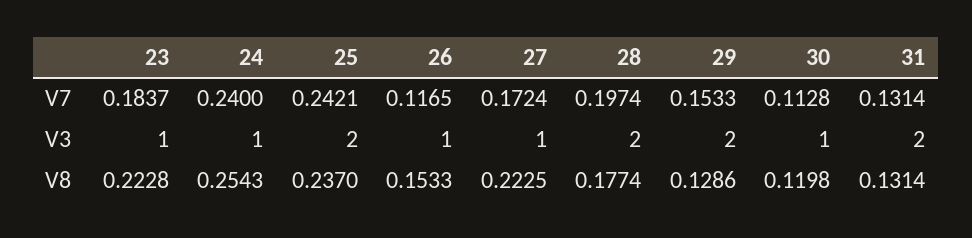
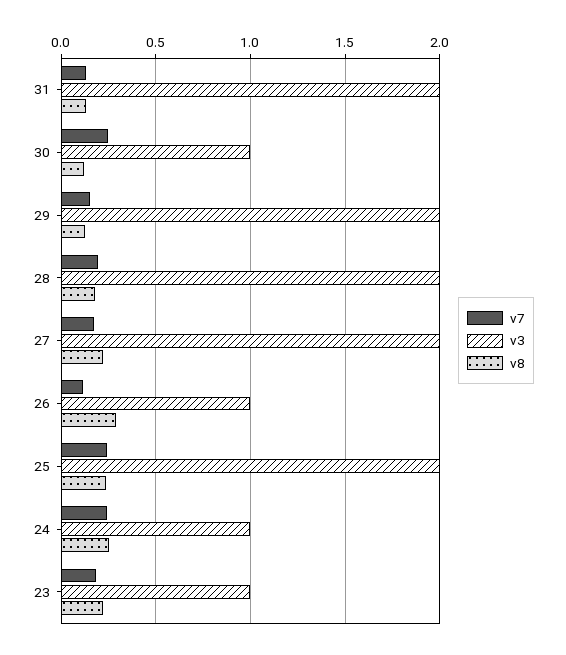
  {
    "V7": {
      "23": 0.1837,
      "24": 0.24,
      "25": 0.2421,
      "26": 0.1165,
      "27": 0.1724,
      "28": 0.1974,
      "29": 0.1533,
-     "30": 0.1128,
+     "30": 0.25,
      "31": 0.1314
    },
    "V3": {
      "23": 1,
      "24": 1,
      "25": 2,
      "26": 1,
-     "27": 1,
+     "27": 2,
      "28": 2,
      "29": 2,
      "30": 1,
      "31": 2
    },
    "V8": {
      "23": 0.2228,
      "24": 0.2543,
      "25": 0.237,
-     "26": 0.1533,
+     "26": 0.3,
      "27": 0.2225,
      "28": 0.1774,
      "29": 0.1286,
      "30": 0.1198,
      "31": 0.1314
    }
  }

